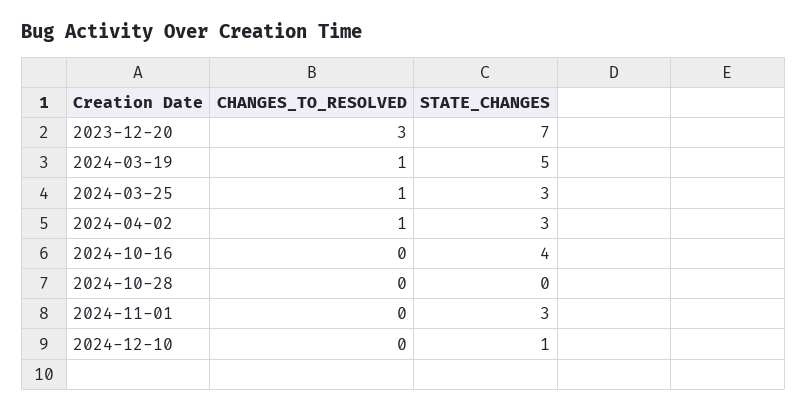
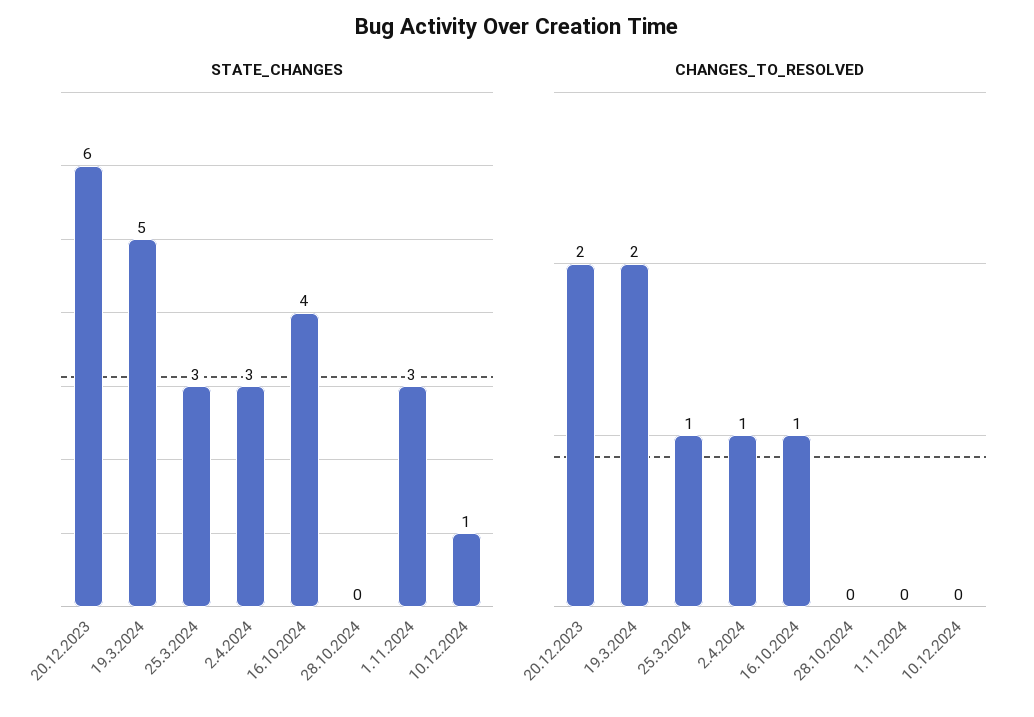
  {
    "CHANGES_TO_RESOLVED": {
-     "2023-12-20": 3,
+     "2023-12-20": 2,
-     "2024-03-19": 1,
+     "2024-03-19": 2,
      "2024-03-25": 1,
      "2024-04-02": 1,
-     "2024-10-16": 0,
+     "2024-10-16": 1,
      "2024-10-28": 0,
      "2024-11-01": 0,
      "2024-12-10": 0
    },
    "STATE_CHANGES": {
-     "2023-12-20": 7,
+     "2023-12-20": 6,
      "2024-03-19": 5,
      "2024-03-25": 3,
      "2024-04-02": 3,
      "2024-10-16": 4,
      "2024-10-28": 0,
      "2024-11-01": 3,
      "2024-12-10": 1
    }
  }

